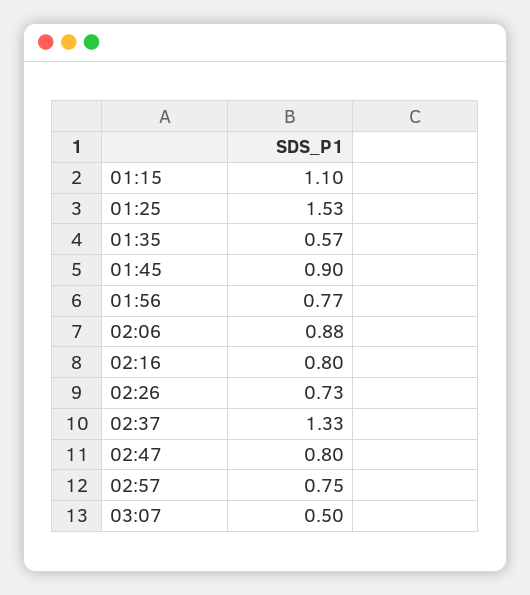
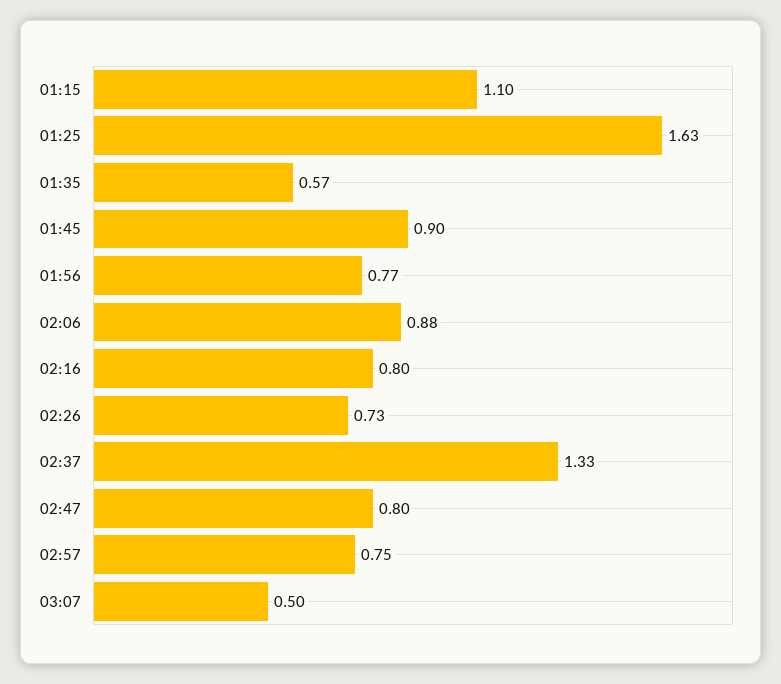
  {
    "01:15": 1.1,
-   "01:25": 1.53,
+   "01:25": 1.63,
    "01:35": 0.57,
    "01:45": 0.9,
    "01:56": 0.77,
    "02:06": 0.88,
    "02:16": 0.8,
    "02:26": 0.73,
    "02:37": 1.33,
    "02:47": 0.8,
    "02:57": 0.75,
    "03:07": 0.5
  }

